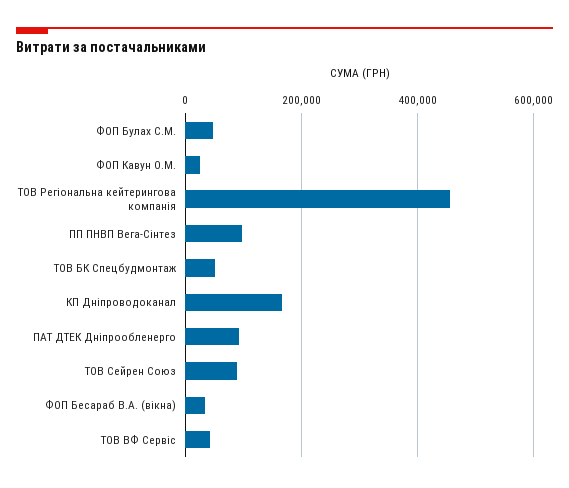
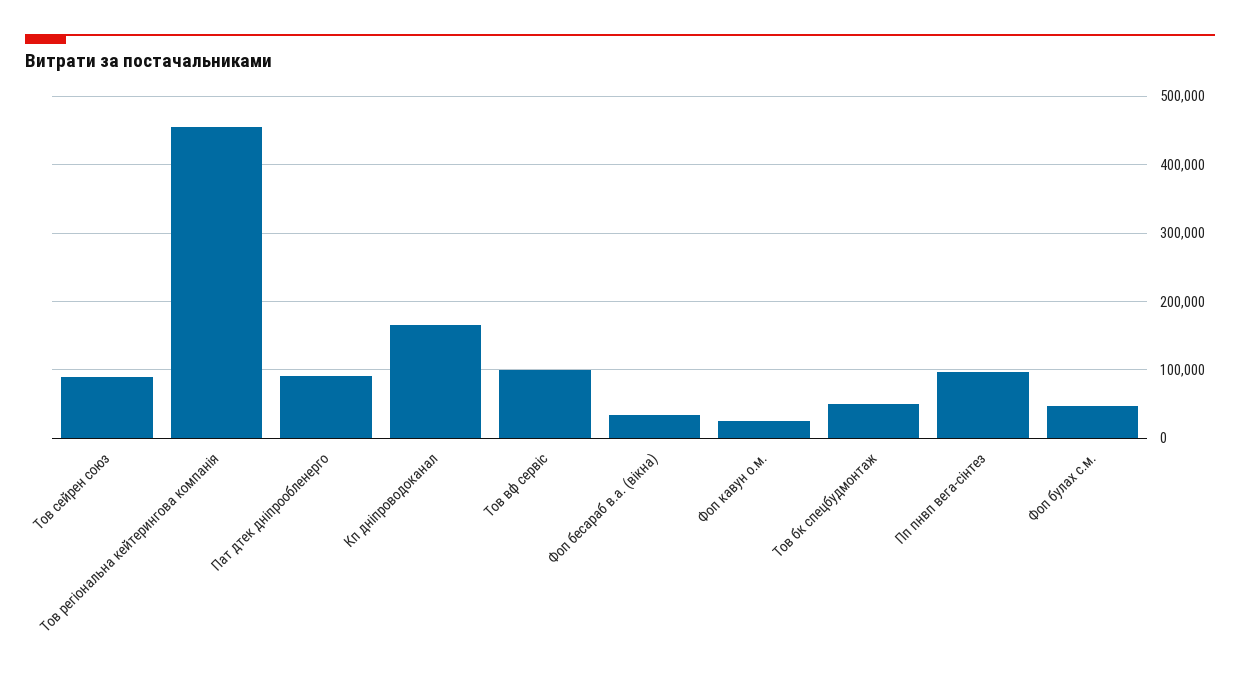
  {
    "ФОП Булах С.М.": 50000,
    "ФОП Кавун О.М.": 30000,
    "ТОВ Регіональна кейтерингова компанія": 460000,
    "ПП ПНВП Вега-Сінтез": 100000,
    "ТОВ БК Спецбудмонтаж": 50000,
    "КП Дніпроводоканал": 170000,
    "ПАТ ДТЕК Дніпрообленерго": 90000,
    "ТОВ Сейрен Союз": 90000,
    "ФОП Бесараб В.А. (вікна)": 30000,
-   "ТОВ ВФ Сервіс": 40000
+   "ТОВ ВФ Сервіс": 100000
  }

